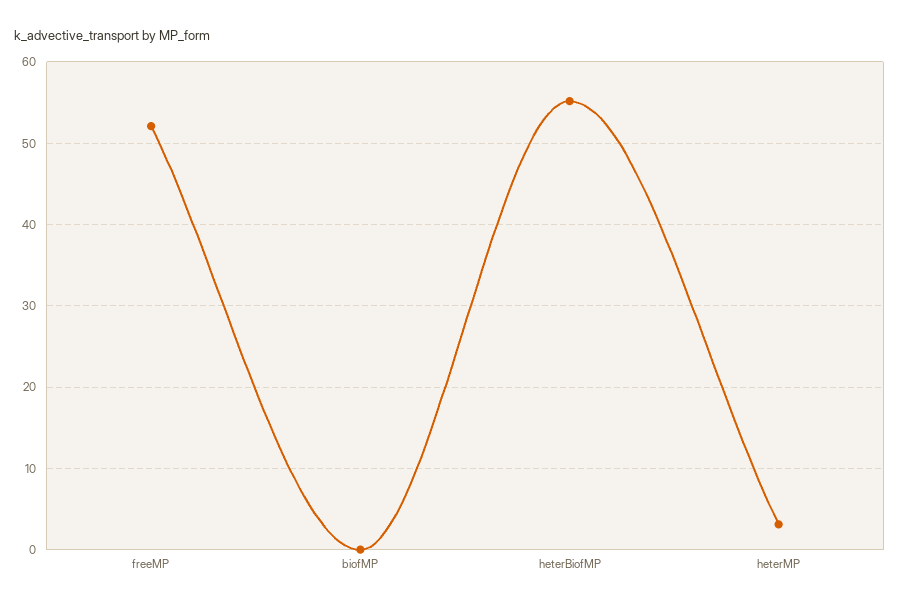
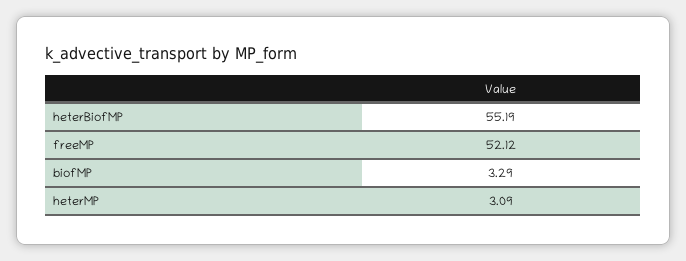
  {
    "freeMP": 52.12,
-   "biofMP": 0,
+   "biofMP": 3.29,
    "heterBiofMP": 55.19,
    "heterMP": 3.09
  }

